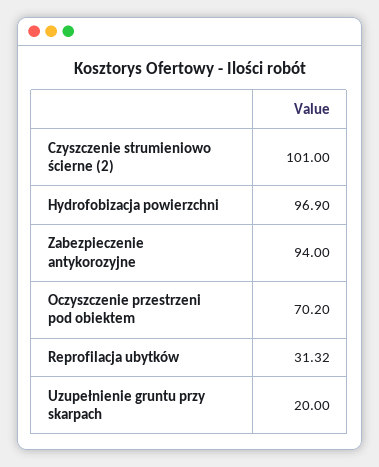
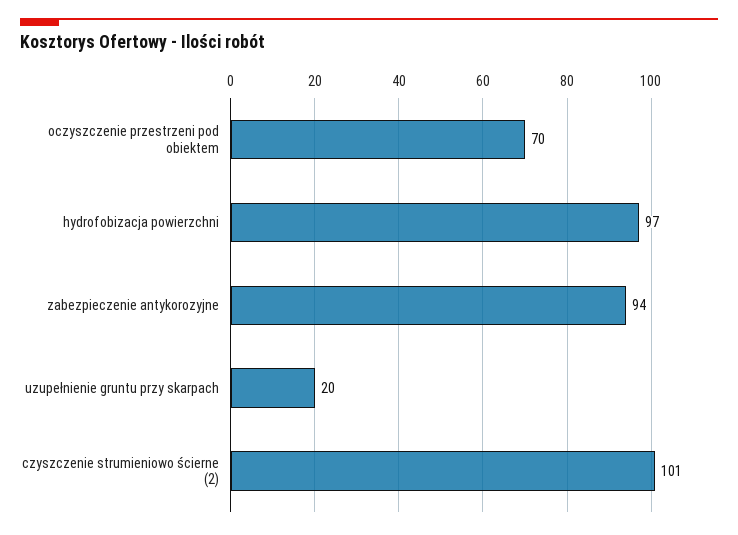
  {
    "Czyszczenie strumieniowo ścierne (2)": 101,
    "Hydrofobizacja powierzchni": 96.9,
    "Zabezpieczenie antykorozyjne": 94,
    "Oczyszczenie przestrzeni pod obiektem": 70.2,
-   "Reprofilacja ubytków": 31.32,
    "Uzupełnienie gruntu przy skarpach": 20
  }

